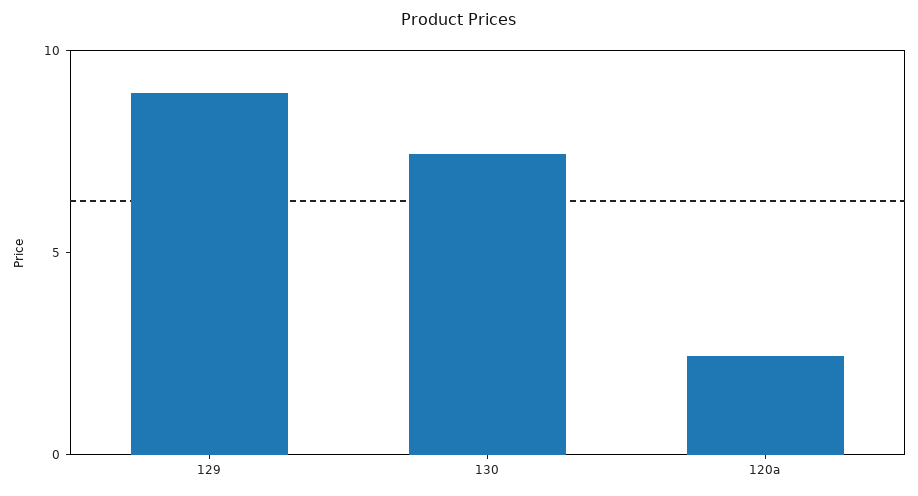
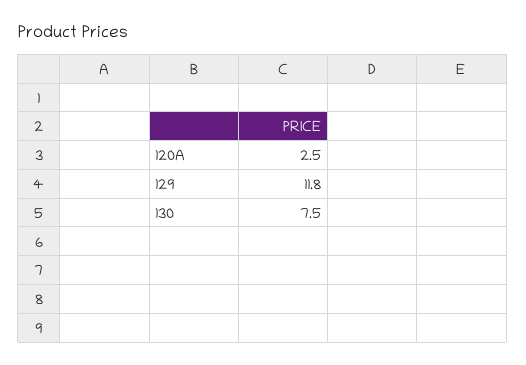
  {
-   "129": 9,
+   "129": 11.8,
    "130": 7.5,
    "120a": 2.5
  }

